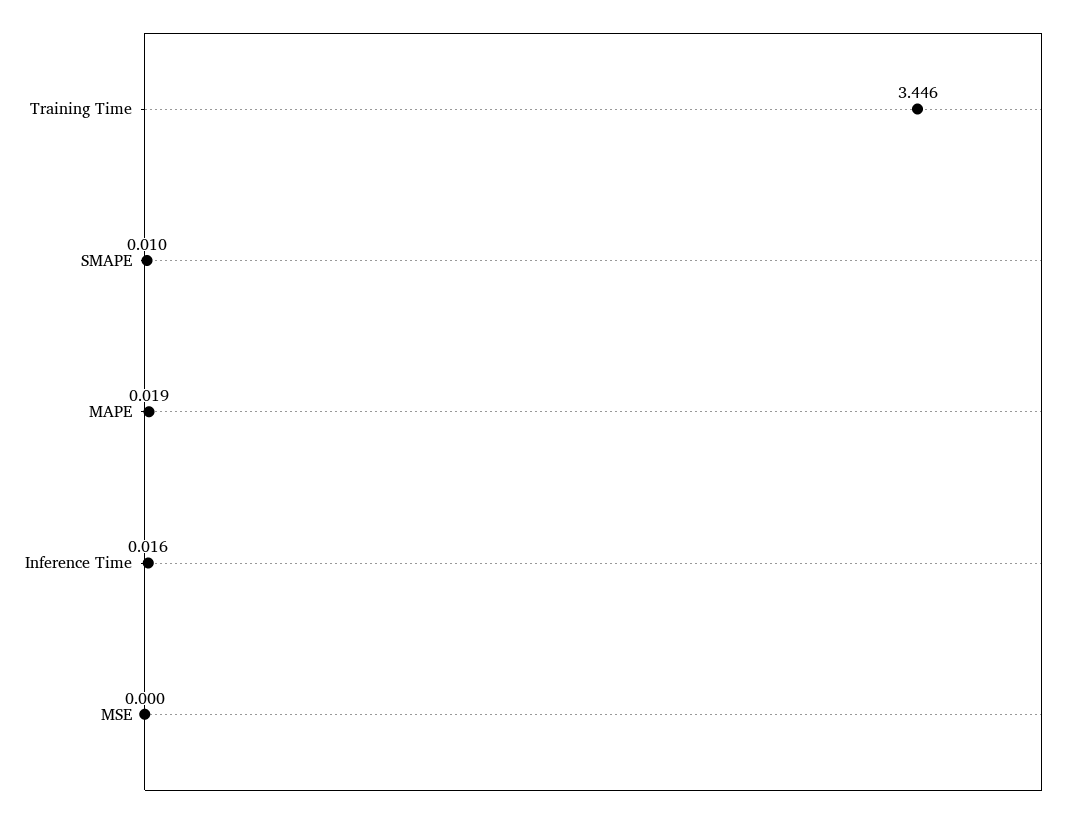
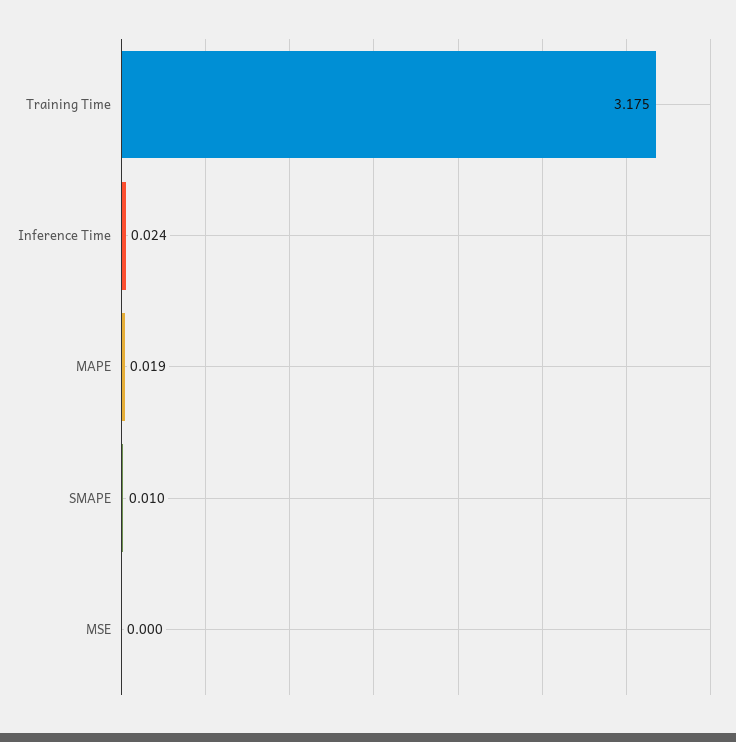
  {
-   "Training Time": 3.446,
+   "Training Time": 3.175,
    "SMAPE": 0.01,
    "MAPE": 0.019,
-   "Inference Time": 0.016,
+   "Inference Time": 0.024,
    "MSE": 0
  }

